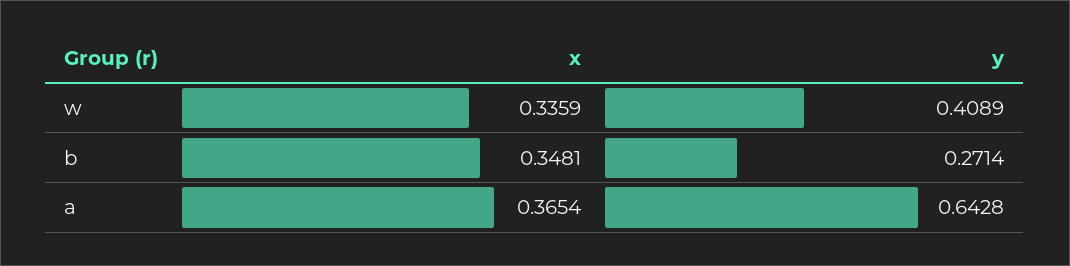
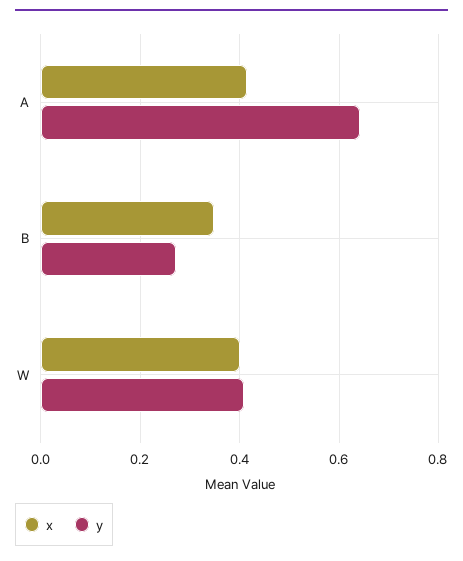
  {
    "x": {
-     "w": 0.3359,
+     "w": 0.4,
      "b": 0.3481,
-     "a": 0.3654
+     "a": 0.42
    },
    "y": {
      "w": 0.4089,
      "b": 0.2714,
      "a": 0.6428
    }
  }

